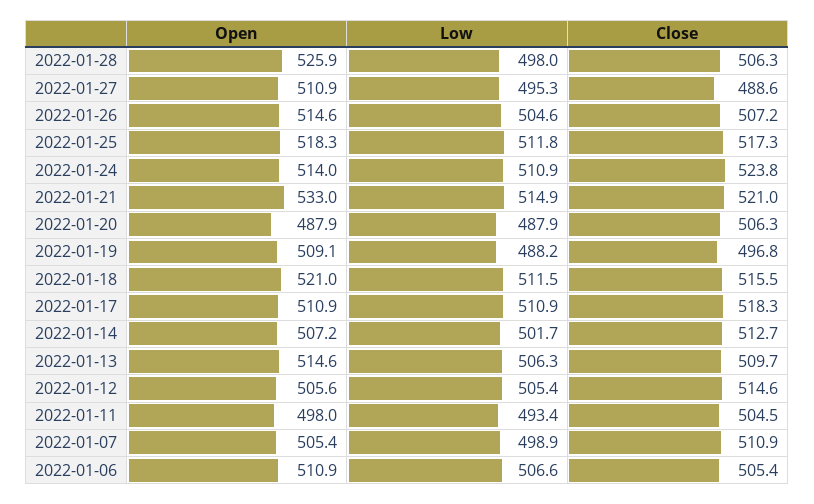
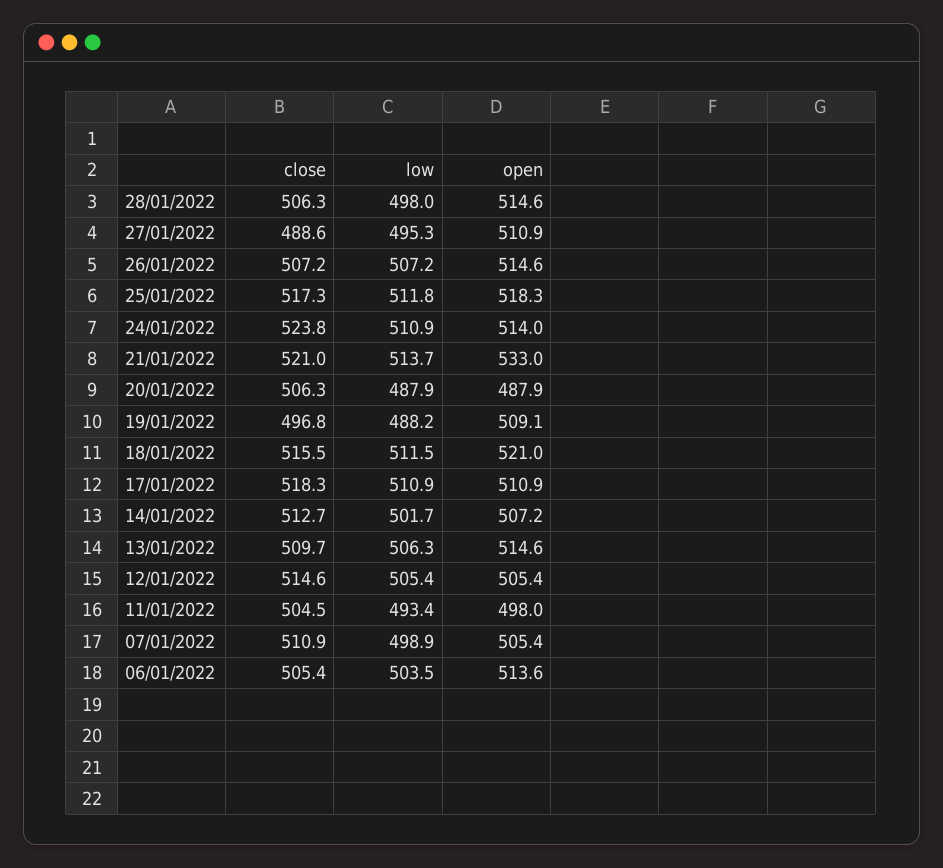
  {
    "Open": {
-     "2022-01-28": 525.9,
+     "2022-01-28": 514.6,
      "2022-01-27": 510.9,
      "2022-01-26": 514.6,
      "2022-01-25": 518.3,
      "2022-01-24": 514,
      "2022-01-21": 533,
      "2022-01-20": 487.9,
      "2022-01-19": 509.1,
      "2022-01-18": 521,
      "2022-01-17": 510.9,
      "2022-01-14": 507.2,
      "2022-01-13": 514.6,
-     "2022-01-12": 505.6,
+     "2022-01-12": 505.4,
      "2022-01-11": 498,
      "2022-01-07": 505.4,
-     "2022-01-06": 510.9
+     "2022-01-06": 513.6
    },
    "Low": {
      "2022-01-28": 498,
      "2022-01-27": 495.3,
-     "2022-01-26": 504.6,
+     "2022-01-26": 507.2,
      "2022-01-25": 511.8,
      "2022-01-24": 510.9,
-     "2022-01-21": 514.9,
+     "2022-01-21": 513.7,
      "2022-01-20": 487.9,
      "2022-01-19": 488.2,
      "2022-01-18": 511.5,
      "2022-01-17": 510.9,
      "2022-01-14": 501.7,
      "2022-01-13": 506.3,
      "2022-01-12": 505.4,
      "2022-01-11": 493.4,
      "2022-01-07": 498.9,
-     "2022-01-06": 506.6
+     "2022-01-06": 503.5
    },
    "Close": {
      "2022-01-28": 506.3,
      "2022-01-27": 488.6,
      "2022-01-26": 507.2,
      "2022-01-25": 517.3,
      "2022-01-24": 523.8,
      "2022-01-21": 521,
      "2022-01-20": 506.3,
      "2022-01-19": 496.8,
      "2022-01-18": 515.5,
      "2022-01-17": 518.3,
      "2022-01-14": 512.7,
      "2022-01-13": 509.7,
      "2022-01-12": 514.6,
      "2022-01-11": 504.5,
      "2022-01-07": 510.9,
      "2022-01-06": 505.4
    }
  }

